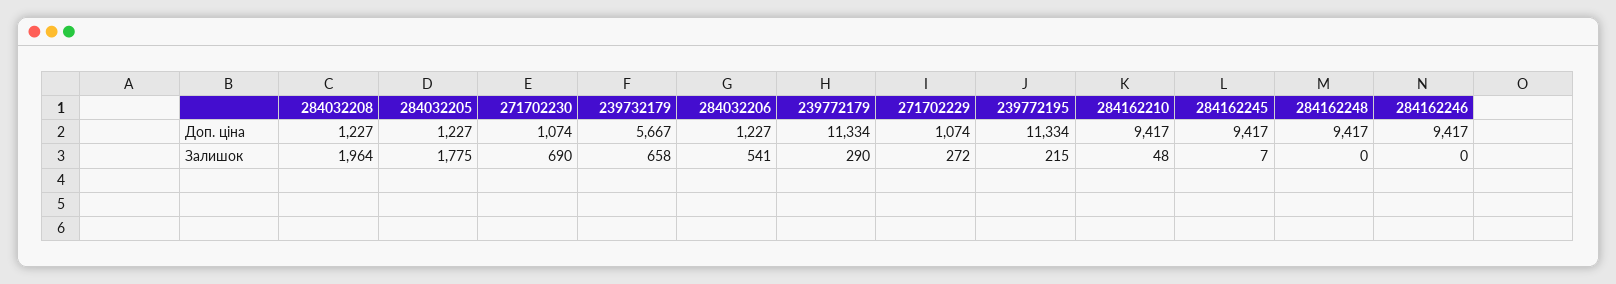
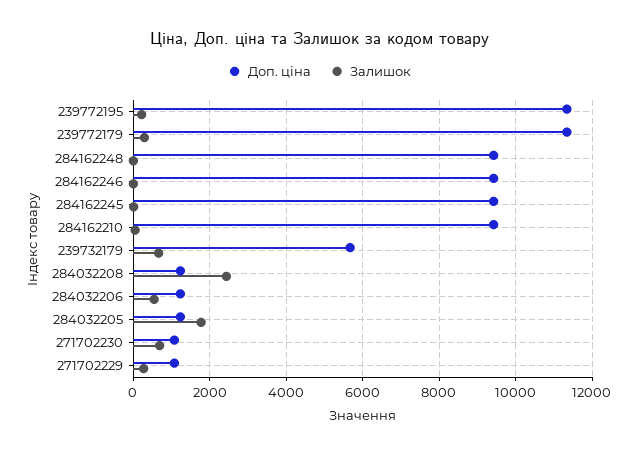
  {
    "Доп. ціна": {
      "284032208": 1227,
      "284032205": 1227,
      "271702230": 1074,
      "239732179": 5667,
      "284032206": 1227,
      "239772179": 11334,
      "271702229": 1074,
      "239772195": 11334,
      "284162210": 9417,
      "284162245": 9417,
      "284162248": 9417,
      "284162246": 9417
    },
    "Залишок": {
-     "284032208": 1964,
+     "284032208": 2400,
      "284032205": 1775,
      "271702230": 690,
      "239732179": 658,
      "284032206": 541,
      "239772179": 290,
      "271702229": 272,
      "239772195": 215,
      "284162210": 48,
      "284162245": 7,
      "284162248": 0,
      "284162246": 0
    }
  }

